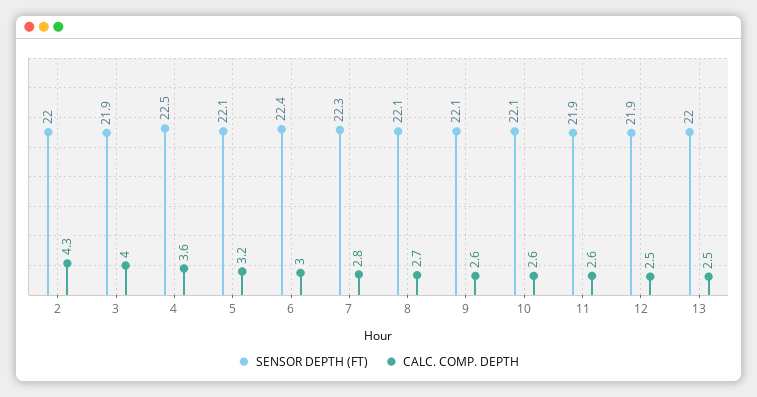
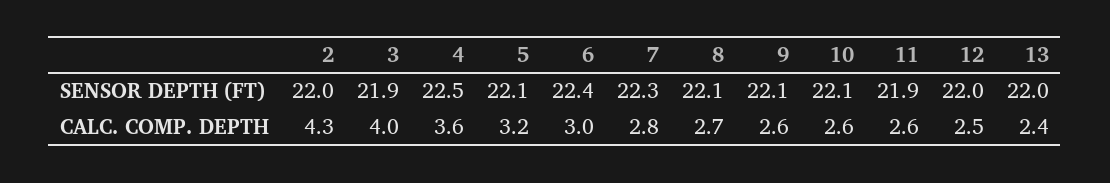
  {
    "SENSOR DEPTH (FT)": {
      "2": 22,
      "3": 21.9,
      "4": 22.5,
      "5": 22.1,
      "6": 22.4,
      "7": 22.3,
      "8": 22.1,
      "9": 22.1,
      "10": 22.1,
      "11": 21.9,
-     "12": 21.9,
+     "12": 22,
      "13": 22
    },
    "CALC. COMP. DEPTH": {
      "2": 4.3,
      "3": 4,
      "4": 3.6,
      "5": 3.2,
      "6": 3,
      "7": 2.8,
      "8": 2.7,
      "9": 2.6,
      "10": 2.6,
      "11": 2.6,
      "12": 2.5,
-     "13": 2.5
+     "13": 2.4
    }
  }

